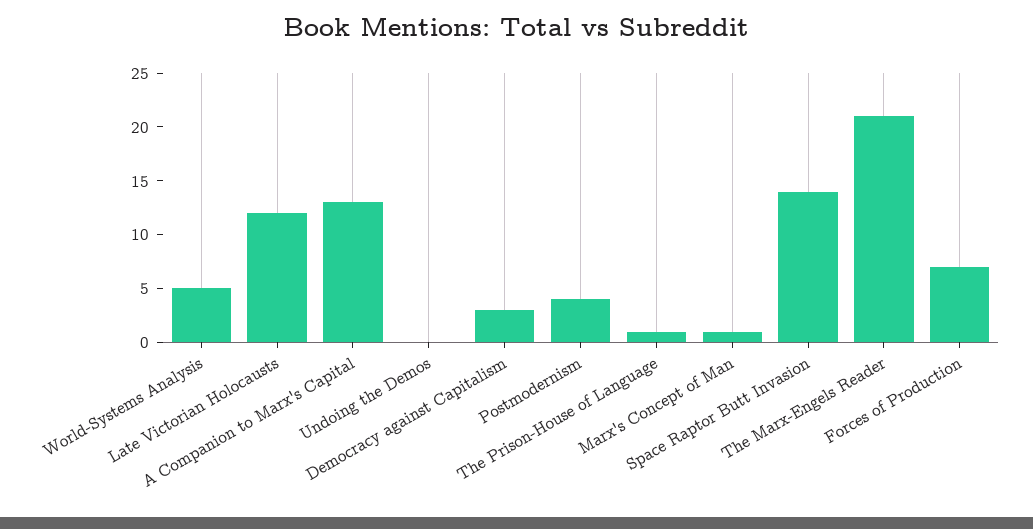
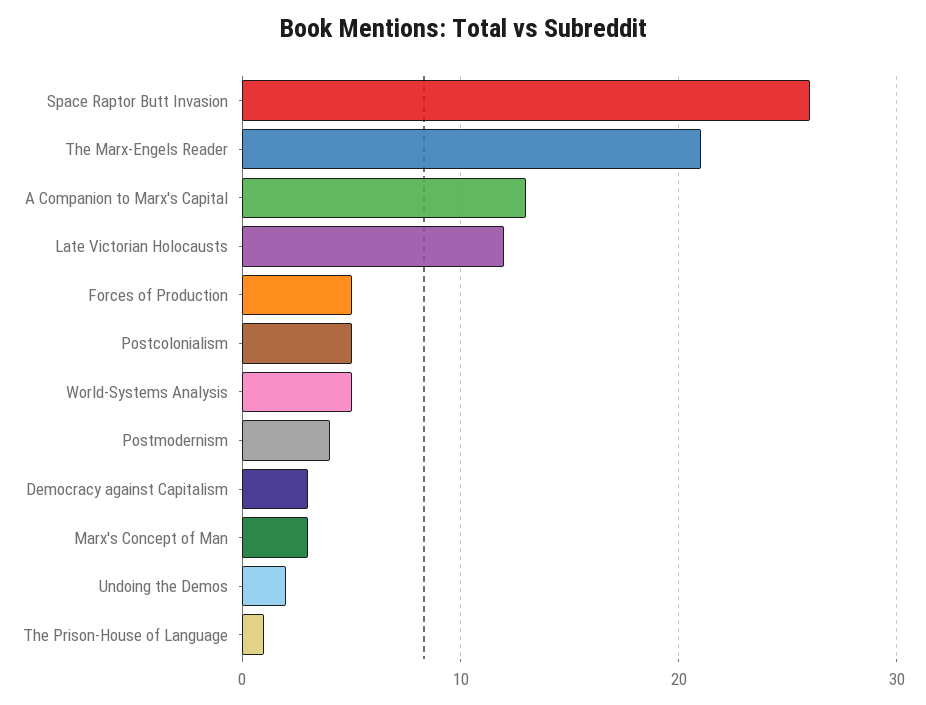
  {
    "World-Systems Analysis": 5,
    "Late Victorian Holocausts": 12,
    "A Companion to Marx's Capital": 13,
-   "Undoing the Demos": 0,
+   "Undoing the Demos": 2,
    "Democracy against Capitalism": 3,
    "Postmodernism": 4,
    "The Prison-House of Language": 1,
-   "Marx's Concept of Man": 1,
+   "Marx's Concept of Man": 3,
-   "Space Raptor Butt Invasion": 14,
+   "Space Raptor Butt Invasion": 26,
    "The Marx-Engels Reader": 21,
-   "Forces of Production": 7
+   "Forces of Production": 5,
+   "Postcolonialism": 5
  }

